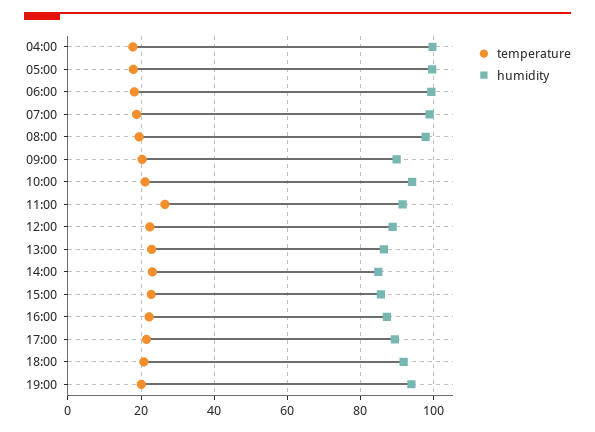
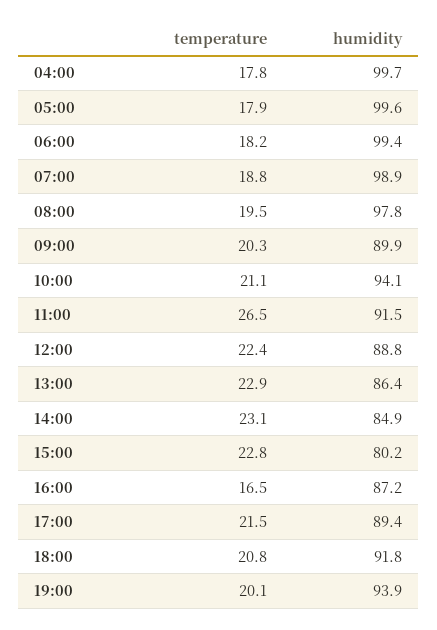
  {
    "temperature": {
      "04:00": 17.8,
      "05:00": 17.9,
      "06:00": 18.2,
      "07:00": 18.8,
      "08:00": 19.5,
      "09:00": 20.3,
      "10:00": 21.1,
      "11:00": 26.5,
      "12:00": 22.4,
      "13:00": 22.9,
      "14:00": 23.1,
      "15:00": 22.8,
-     "16:00": 22,
+     "16:00": 16.5,
      "17:00": 21.5,
      "18:00": 20.8,
      "19:00": 20.1
    },
    "humidity": {
      "04:00": 99.7,
      "05:00": 99.6,
      "06:00": 99.4,
      "07:00": 98.9,
      "08:00": 97.8,
      "09:00": 89.9,
      "10:00": 94.1,
      "11:00": 91.5,
      "12:00": 88.8,
      "13:00": 86.4,
      "14:00": 84.9,
-     "15:00": 86,
+     "15:00": 80.2,
      "16:00": 87.2,
      "17:00": 89.4,
      "18:00": 91.8,
      "19:00": 93.9
    }
  }

